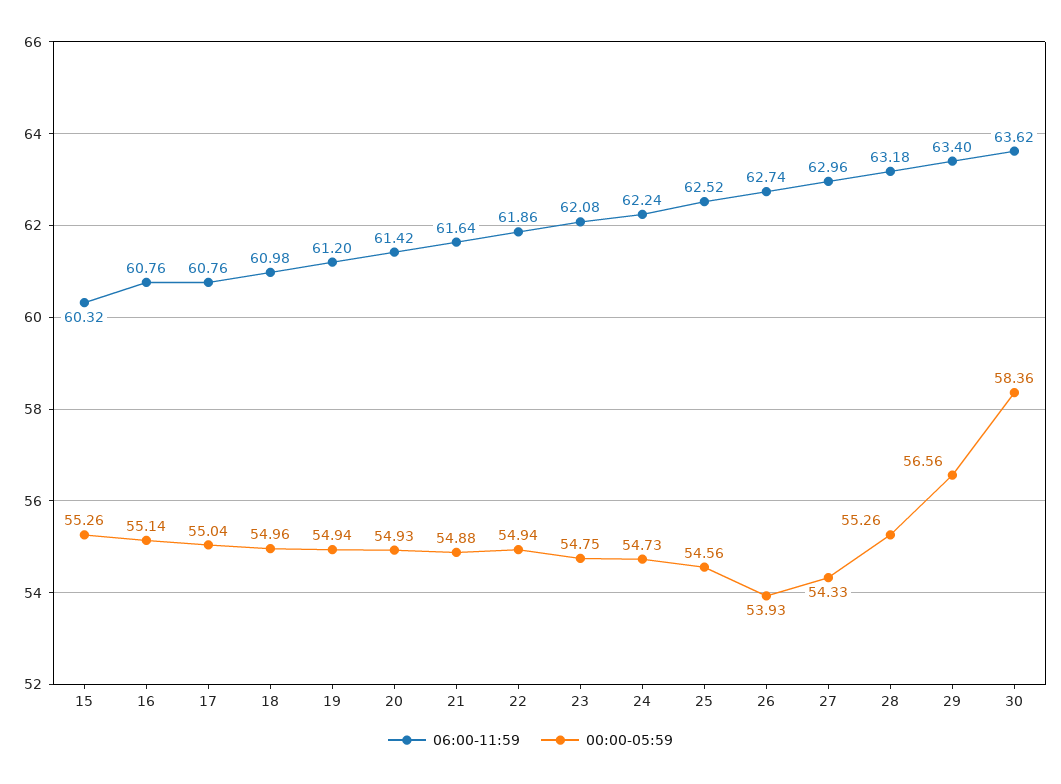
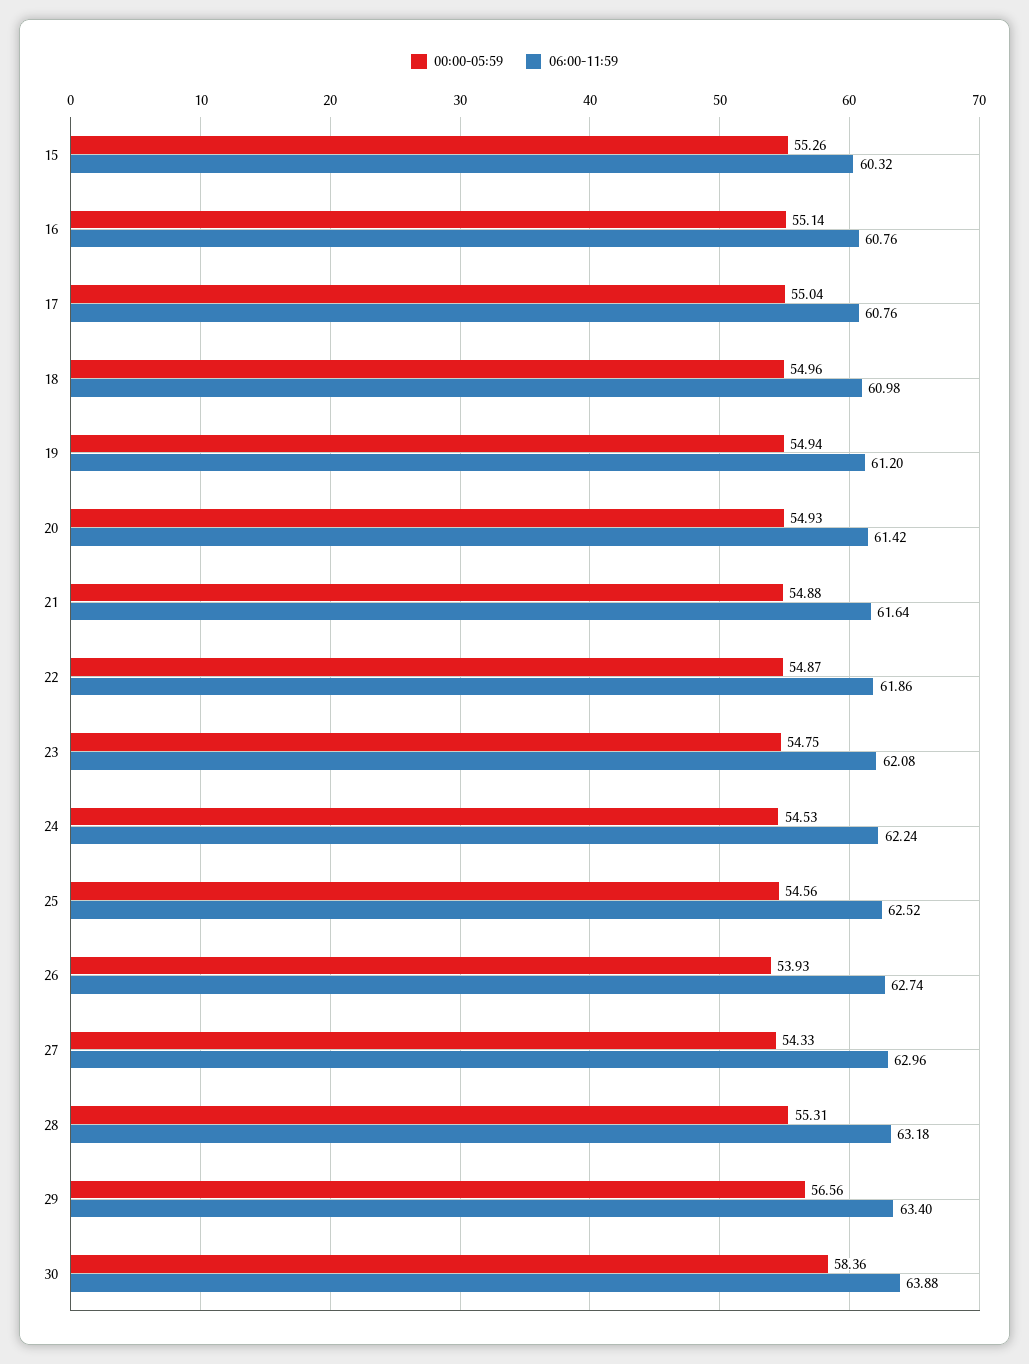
  {
    "06:00-11:59": {
      "15": 60.32,
      "16": 60.76,
      "17": 60.76,
      "18": 60.98,
      "19": 61.2,
      "20": 61.42,
      "21": 61.64,
      "22": 61.86,
      "23": 62.08,
      "24": 62.24,
      "25": 62.52,
      "26": 62.74,
      "27": 62.96,
      "28": 63.18,
      "29": 63.4,
-     "30": 63.62
+     "30": 63.88
    },
    "00:00-05:59": {
      "15": 55.26,
      "16": 55.14,
      "17": 55.04,
      "18": 54.96,
      "19": 54.94,
      "20": 54.93,
      "21": 54.88,
-     "22": 54.94,
+     "22": 54.87,
      "23": 54.75,
-     "24": 54.73,
+     "24": 54.53,
      "25": 54.56,
      "26": 53.93,
      "27": 54.33,
-     "28": 55.26,
+     "28": 55.31,
      "29": 56.56,
      "30": 58.36
    }
  }

